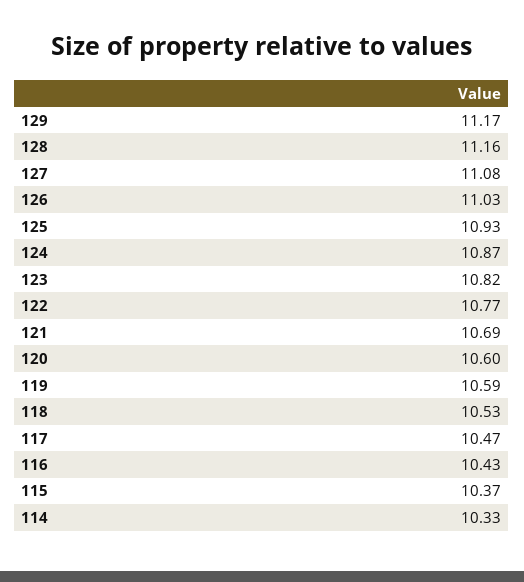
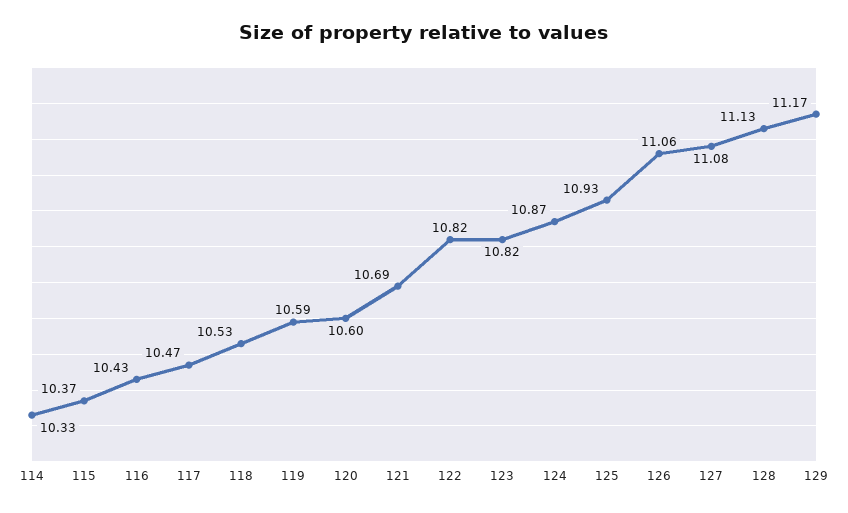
  {
    "129": 11.17,
-   "128": 11.16,
+   "128": 11.13,
    "127": 11.08,
-   "126": 11.03,
+   "126": 11.06,
    "125": 10.93,
    "124": 10.87,
    "123": 10.82,
-   "122": 10.77,
+   "122": 10.82,
    "121": 10.69,
    "120": 10.6,
    "119": 10.59,
    "118": 10.53,
    "117": 10.47,
    "116": 10.43,
    "115": 10.37,
    "114": 10.33
  }

